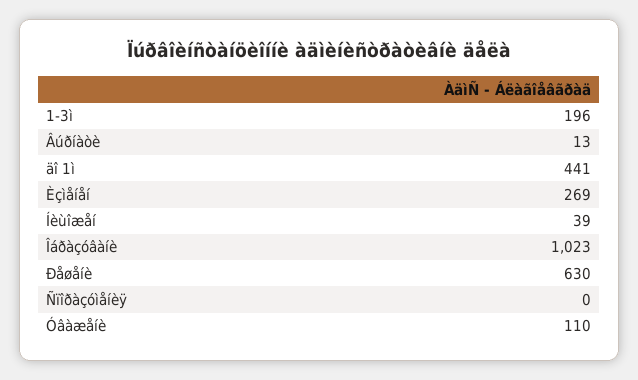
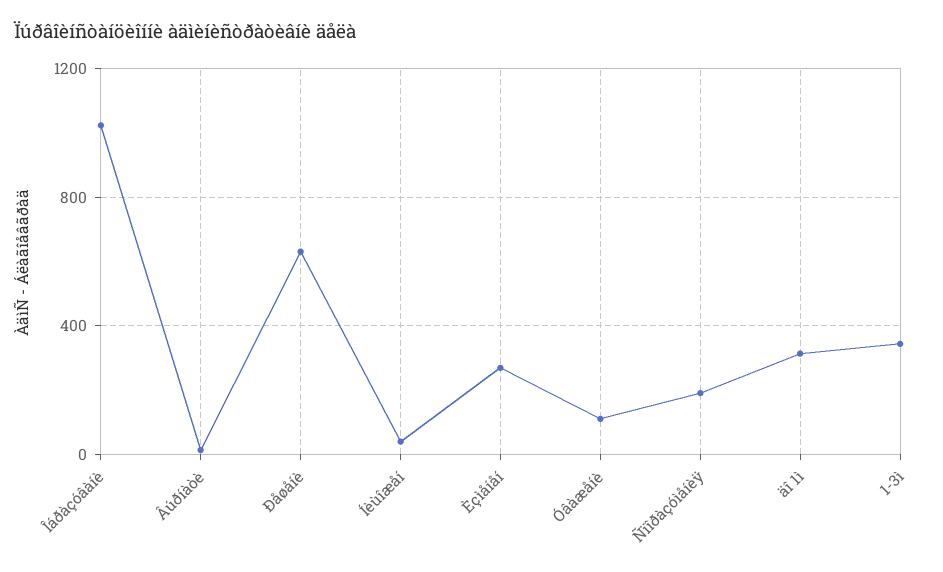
  {
-   "1-3ì": 196,
+   "1-3ì": 350,
    "Âúðíàòè": 13,
-   "äî 1ì": 441,
+   "äî 1ì": 300,
    "Èçìåíåí": 269,
    "Íèùîæåí": 39,
    "Îáðàçóâàíè": 1023,
    "Ðåøåíè": 630,
-   "Ñïîðàçóìåíèÿ": 0,
+   "Ñïîðàçóìåíèÿ": 200,
    "Óâàæåíè": 110
  }

